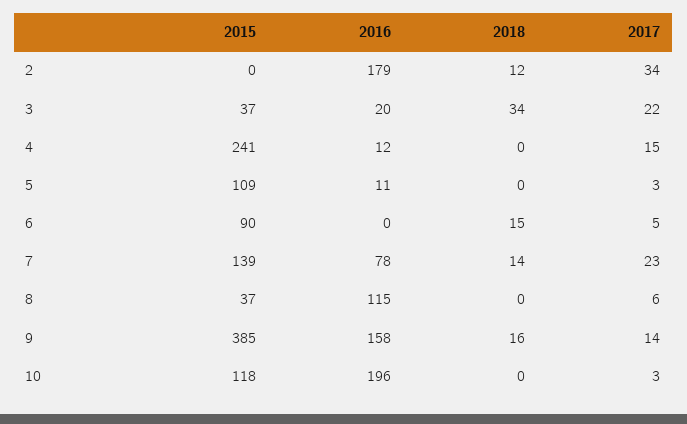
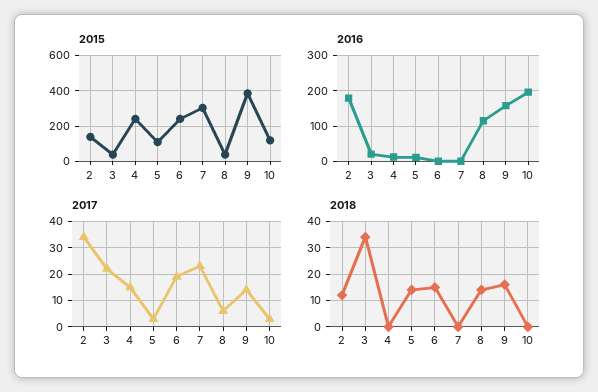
  {
    "2015": {
-     "2": 0,
+     "2": 150,
      "3": 37,
      "4": 241,
      "5": 109,
-     "6": 90,
+     "6": 250,
-     "7": 139,
+     "7": 300,
      "8": 37,
      "9": 385,
      "10": 118
    },
    "2016": {
      "2": 179,
      "3": 20,
      "4": 12,
      "5": 11,
      "6": 0,
-     "7": 78,
+     "7": 0,
      "8": 115,
      "9": 158,
      "10": 196
    },
    "2018": {
      "2": 12,
      "3": 34,
      "4": 0,
-     "5": 0,
+     "5": 15,
      "6": 15,
-     "7": 14,
+     "7": 0,
-     "8": 0,
+     "8": 15,
      "9": 16,
      "10": 0
    },
    "2017": {
      "2": 34,
      "3": 22,
      "4": 15,
      "5": 3,
-     "6": 5,
+     "6": 20,
      "7": 23,
      "8": 6,
      "9": 14,
      "10": 3
    }
  }

